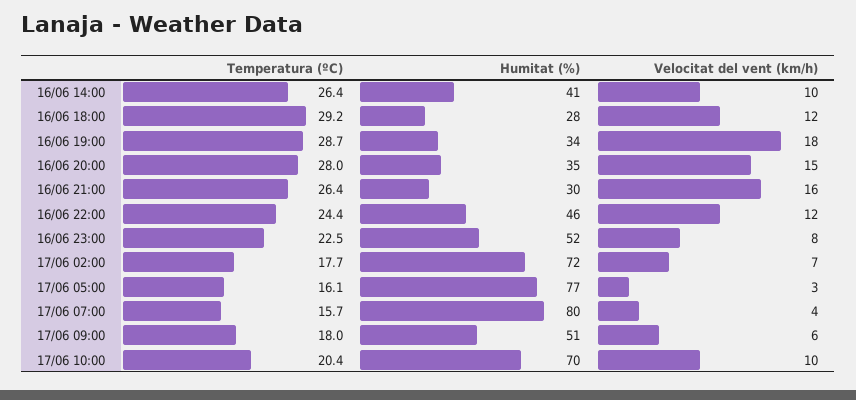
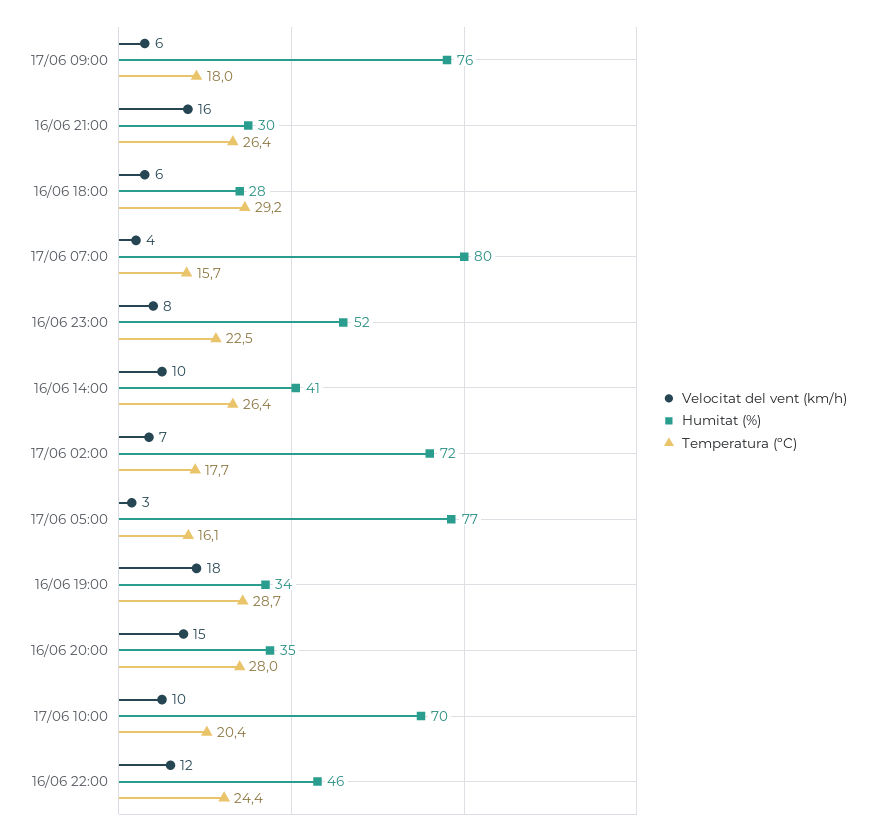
  {
    "Temperatura (ºC)": {
      "16/06 14:00": 26.4,
      "16/06 18:00": 29.2,
      "16/06 19:00": 28.7,
      "16/06 20:00": 28,
      "16/06 21:00": 26.4,
      "16/06 22:00": 24.4,
      "16/06 23:00": 22.5,
      "17/06 02:00": 17.7,
      "17/06 05:00": 16.1,
      "17/06 07:00": 15.7,
      "17/06 09:00": 18,
      "17/06 10:00": 20.4
    },
    "Humitat (%)": {
      "16/06 14:00": 41,
      "16/06 18:00": 28,
      "16/06 19:00": 34,
      "16/06 20:00": 35,
      "16/06 21:00": 30,
      "16/06 22:00": 46,
      "16/06 23:00": 52,
      "17/06 02:00": 72,
      "17/06 05:00": 77,
      "17/06 07:00": 80,
-     "17/06 09:00": 51,
+     "17/06 09:00": 76,
      "17/06 10:00": 70
    },
    "Velocitat del vent (km/h)": {
      "16/06 14:00": 10,
-     "16/06 18:00": 12,
+     "16/06 18:00": 6,
      "16/06 19:00": 18,
      "16/06 20:00": 15,
      "16/06 21:00": 16,
      "16/06 22:00": 12,
      "16/06 23:00": 8,
      "17/06 02:00": 7,
      "17/06 05:00": 3,
      "17/06 07:00": 4,
      "17/06 09:00": 6,
      "17/06 10:00": 10
    }
  }

